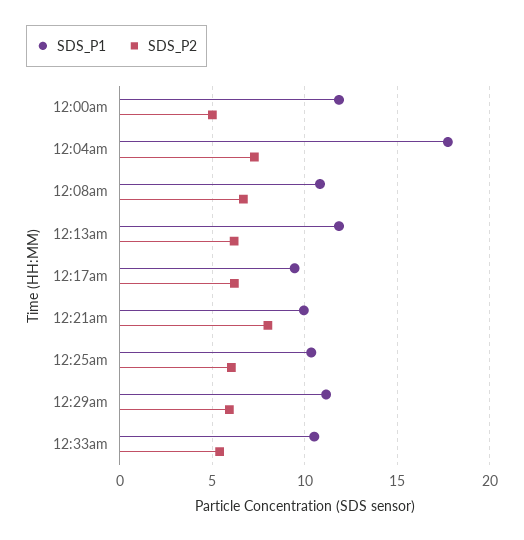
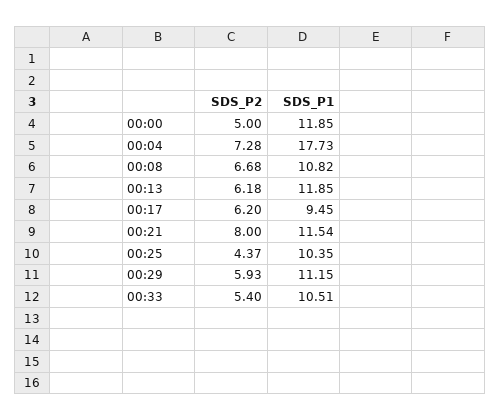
  {
    "SDS_P1": {
      "12:00am": 11.85,
      "12:04am": 17.73,
      "12:08am": 10.82,
      "12:13am": 11.85,
      "12:17am": 9.45,
-     "12:21am": 10,
+     "12:21am": 11.54,
      "12:25am": 10.35,
      "12:29am": 11.15,
      "12:33am": 10.51
    },
    "SDS_P2": {
      "12:00am": 5,
      "12:04am": 7.28,
      "12:08am": 6.68,
      "12:13am": 6.18,
      "12:17am": 6.2,
      "12:21am": 8,
-     "12:25am": 6,
+     "12:25am": 4.37,
      "12:29am": 5.93,
      "12:33am": 5.4
    }
  }

